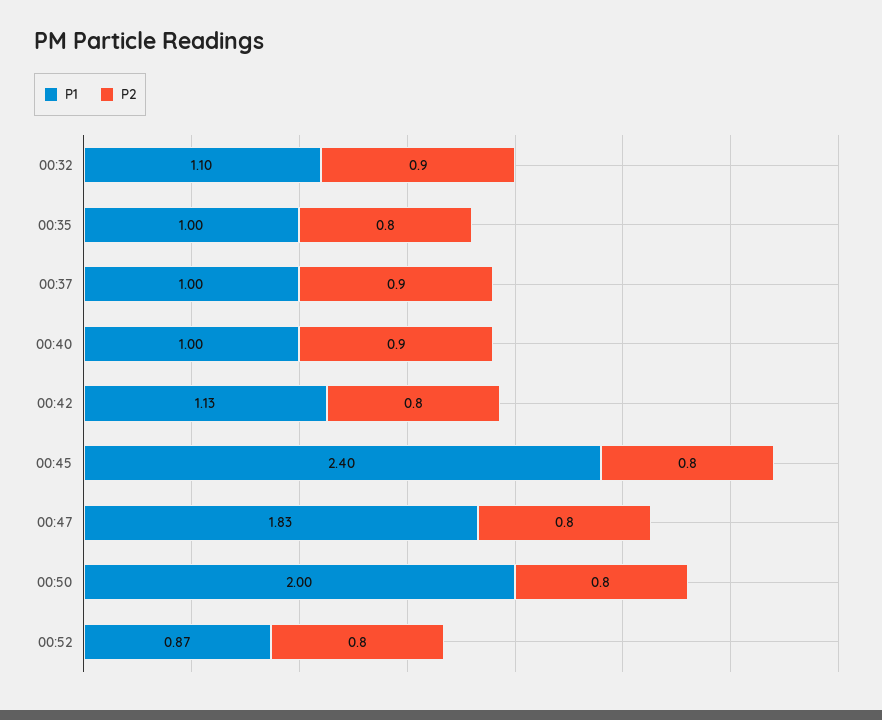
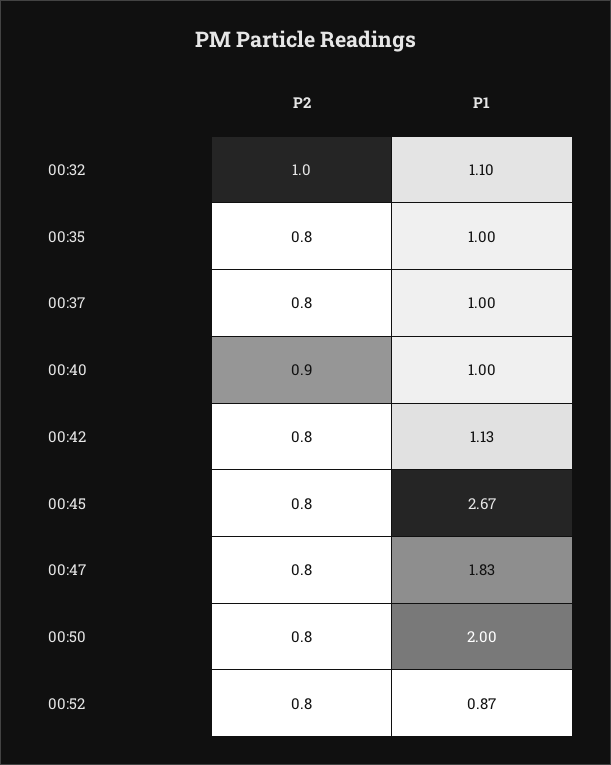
  {
    "P1": {
      "00:32": 1.1,
      "00:35": 1,
      "00:37": 1,
      "00:40": 1,
      "00:42": 1.13,
-     "00:45": 2.4,
+     "00:45": 2.67,
      "00:47": 1.83,
      "00:50": 2,
      "00:52": 0.87
    },
    "P2": {
-     "00:32": 0.9,
+     "00:32": 1,
      "00:35": 0.8,
-     "00:37": 0.9,
+     "00:37": 0.8,
      "00:40": 0.9,
      "00:42": 0.8,
      "00:45": 0.8,
      "00:47": 0.8,
      "00:50": 0.8,
      "00:52": 0.8
    }
  }

